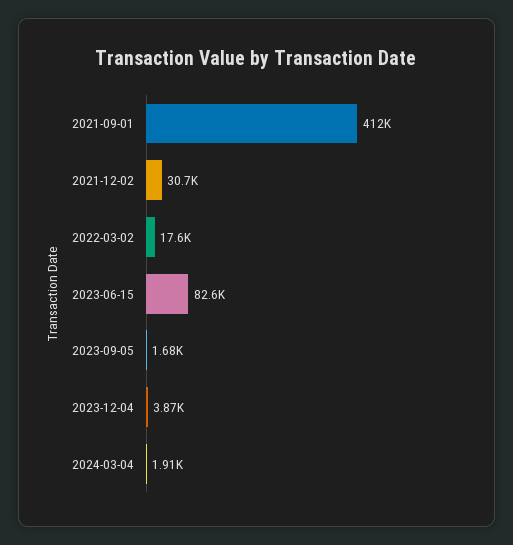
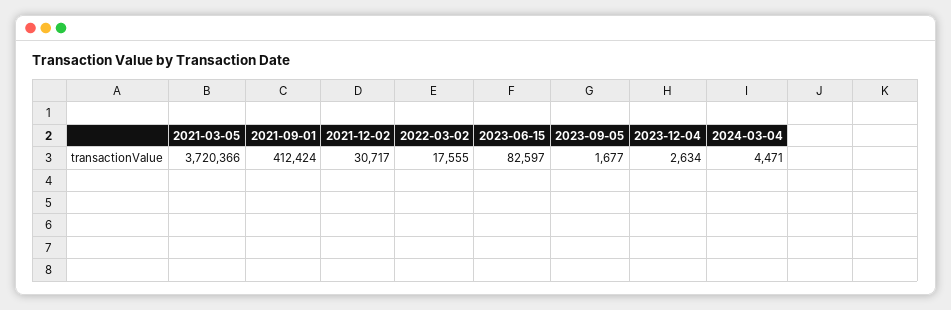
  {
    "2021-09-01": 412424,
    "2021-12-02": 30717,
    "2022-03-02": 17555,
    "2023-06-15": 82597,
    "2023-09-05": 1677,
-   "2023-12-04": 3870,
+   "2023-12-04": 2634,
-   "2024-03-04": 1910
+   "2024-03-04": 4471,
+   "2021-03-05": 3720366
  }

